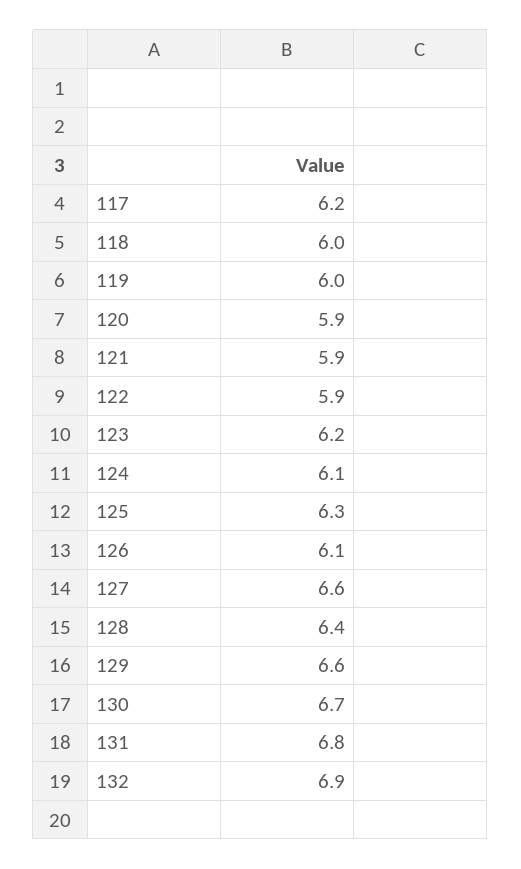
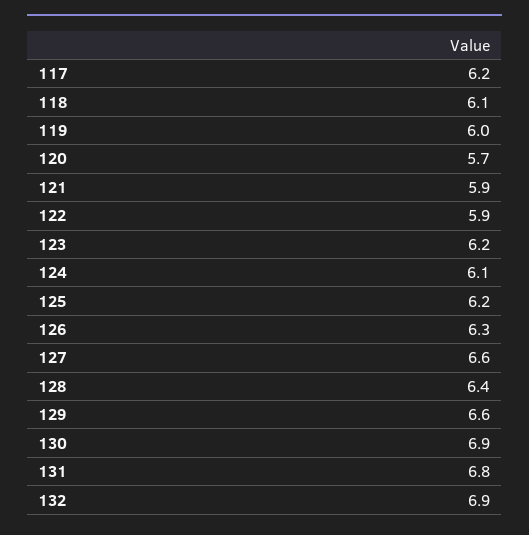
  {
    "117": 6.2,
-   "118": 6,
+   "118": 6.1,
    "119": 6,
-   "120": 5.9,
+   "120": 5.7,
    "121": 5.9,
    "122": 5.9,
    "123": 6.2,
    "124": 6.1,
-   "125": 6.3,
+   "125": 6.2,
-   "126": 6.1,
+   "126": 6.3,
    "127": 6.6,
    "128": 6.4,
    "129": 6.6,
-   "130": 6.7,
+   "130": 6.9,
    "131": 6.8,
    "132": 6.9
  }

